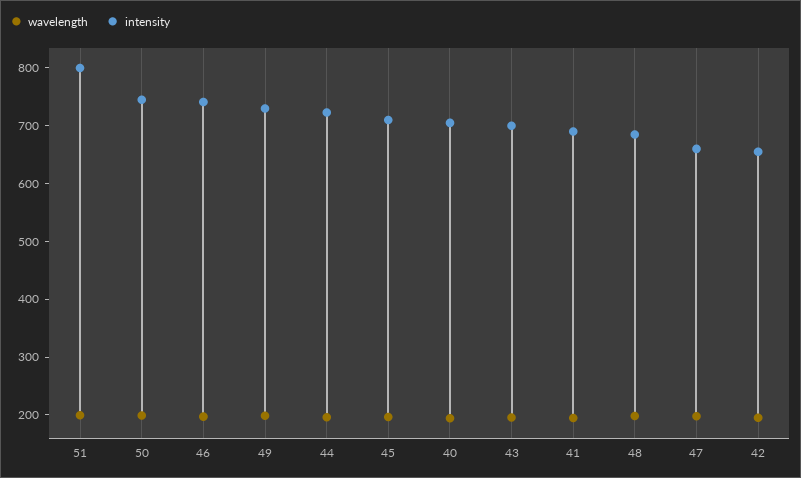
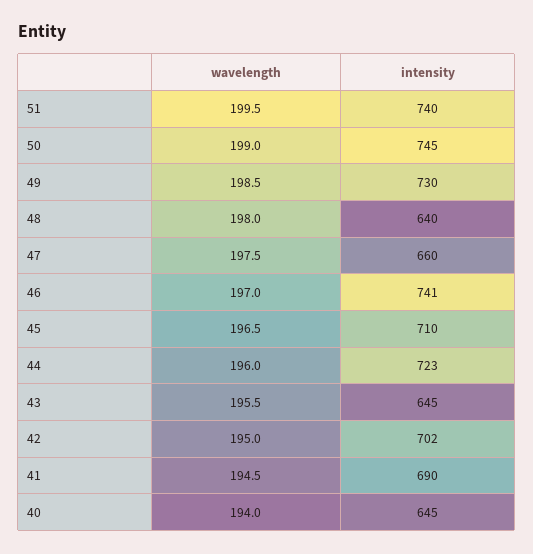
  {
    "wavelength": {
      "51": 199.5,
      "50": 199,
      "46": 197,
      "49": 198.5,
      "44": 196,
      "45": 196.5,
      "40": 194,
      "43": 195.5,
      "41": 194.5,
      "48": 198,
      "47": 197.5,
      "42": 195
    },
    "intensity": {
-     "51": 800,
+     "51": 740,
      "50": 745,
      "46": 741,
      "49": 730,
      "44": 723,
      "45": 710,
-     "40": 700,
+     "40": 645,
-     "43": 700,
+     "43": 645,
      "41": 690,
-     "48": 680,
+     "48": 640,
      "47": 660,
-     "42": 660
+     "42": 702
    }
  }

